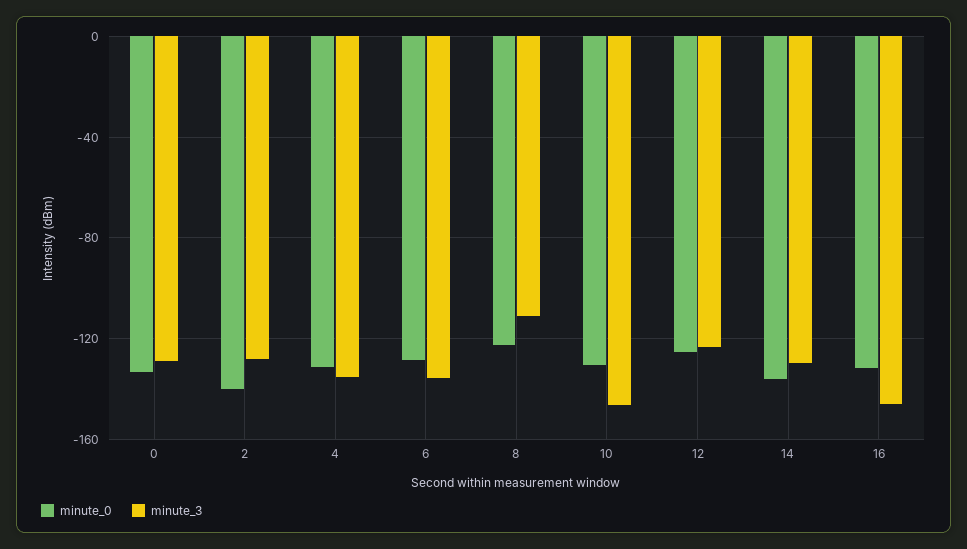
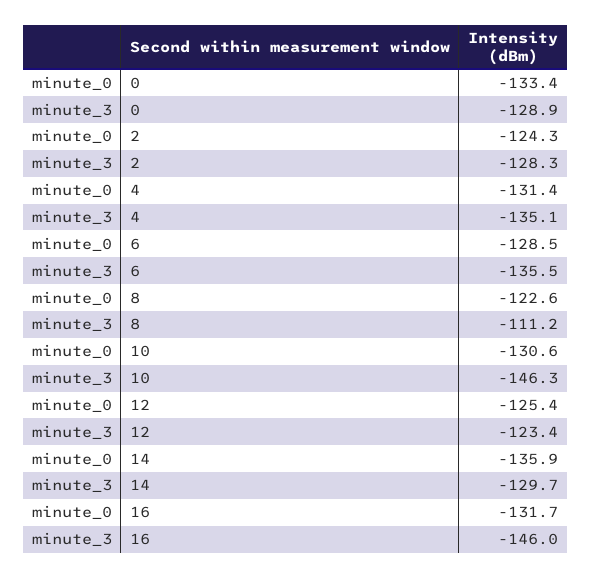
  {
    "minute_0": {
      "0": -133.4,
-     "2": -140,
+     "2": -124.3,
      "4": -131.4,
      "6": -128.5,
      "8": -122.6,
      "10": -130.6,
      "12": -125.4,
      "14": -135.9,
      "16": -131.7
    },
    "minute_3": {
      "0": -128.9,
      "2": -128.3,
      "4": -135.1,
      "6": -135.5,
      "8": -111.2,
      "10": -146.3,
      "12": -123.4,
      "14": -129.7,
      "16": -146
    }
  }

